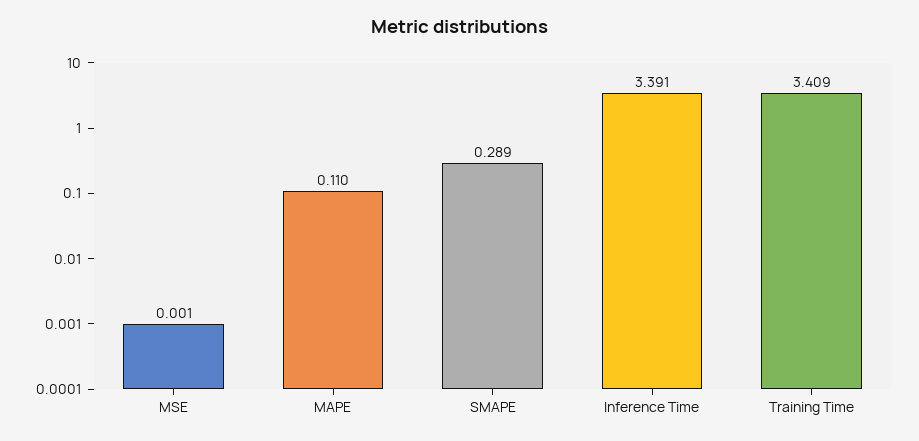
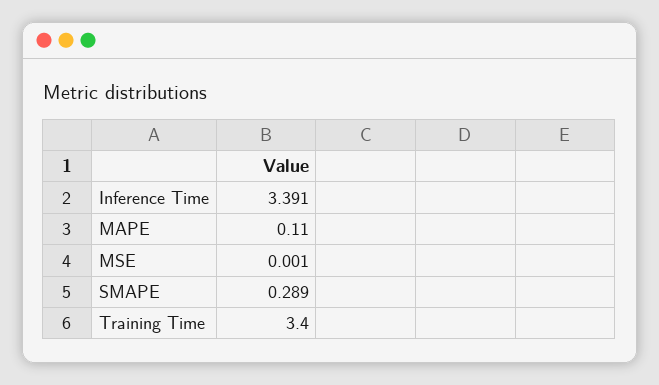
  {
    "MSE": 0.001,
    "MAPE": 0.11,
    "SMAPE": 0.289,
    "Inference Time": 3.391,
-   "Training Time": 3.409
+   "Training Time": 3.4
  }

